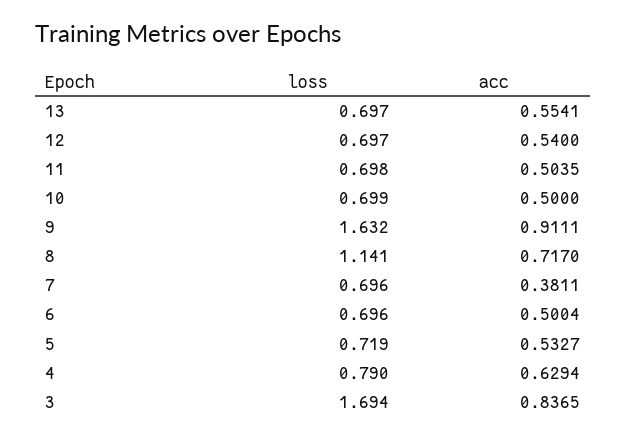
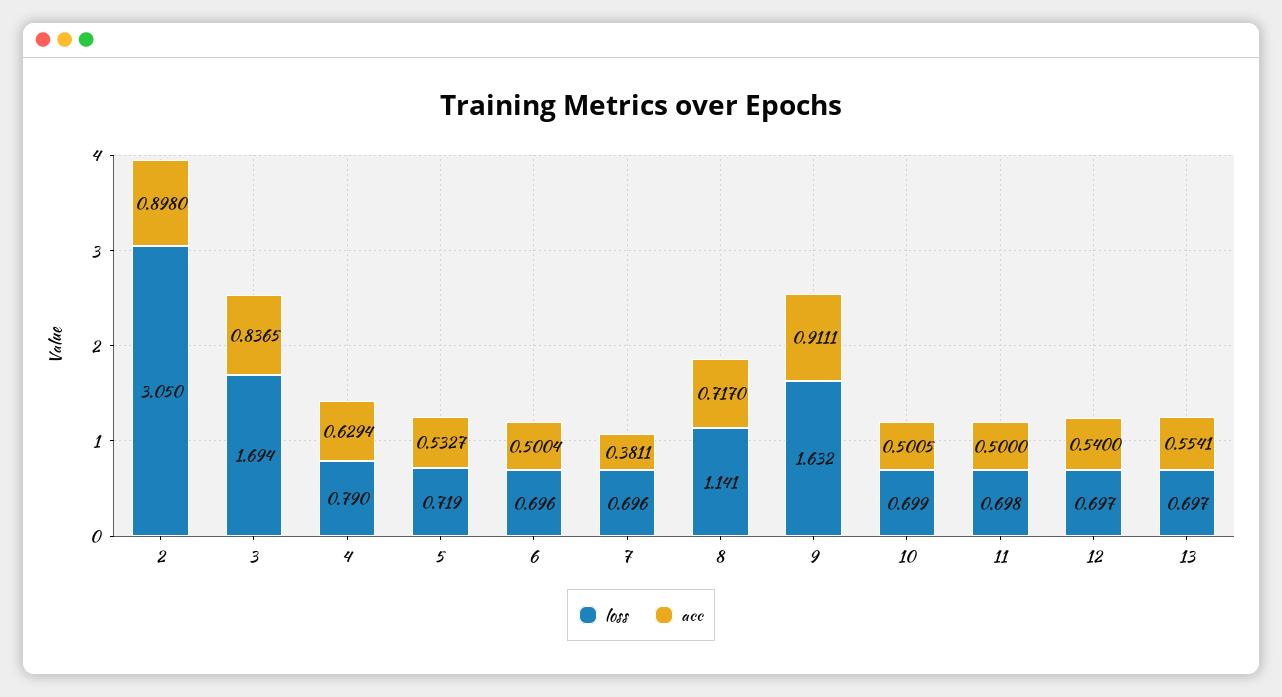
  {
    "loss": {
      "13": 0.697,
      "12": 0.697,
      "11": 0.698,
      "10": 0.699,
      "9": 1.632,
      "8": 1.141,
      "7": 0.696,
      "6": 0.696,
      "5": 0.719,
      "4": 0.79,
-     "3": 1.694
+     "3": 1.694,
+     "2": 3.05
    },
    "acc": {
      "13": 0.5541,
      "12": 0.54,
-     "11": 0.5035,
+     "11": 0.5,
-     "10": 0.5,
+     "10": 0.5005,
      "9": 0.9111,
      "8": 0.717,
      "7": 0.3811,
      "6": 0.5004,
      "5": 0.5327,
      "4": 0.6294,
-     "3": 0.8365
+     "3": 0.8365,
+     "2": 0.898
    }
  }

